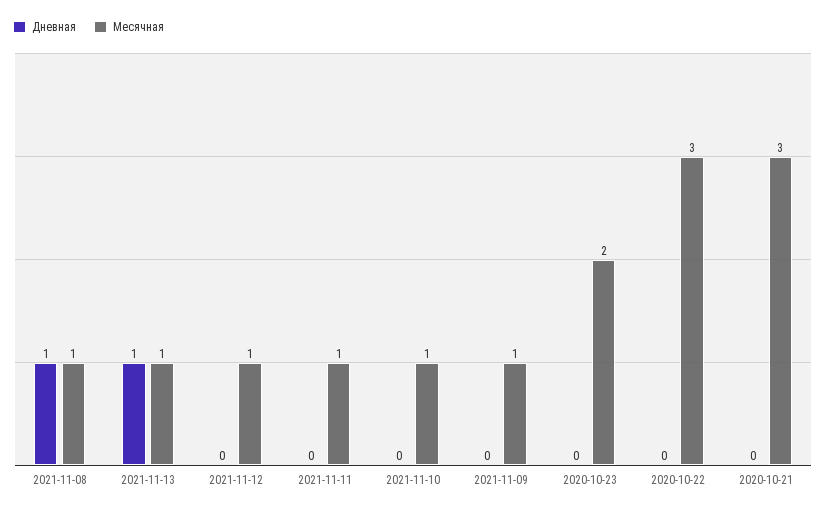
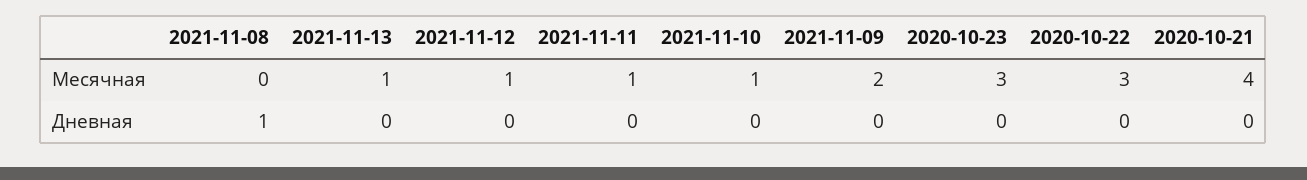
  {
    "Дневная": {
      "2021-11-08": 1,
-     "2021-11-13": 1,
+     "2021-11-13": 0,
      "2021-11-12": 0,
      "2021-11-11": 0,
      "2021-11-10": 0,
      "2021-11-09": 0,
      "2020-10-23": 0,
      "2020-10-22": 0,
      "2020-10-21": 0
    },
    "Месячная": {
-     "2021-11-08": 1,
+     "2021-11-08": 0,
      "2021-11-13": 1,
      "2021-11-12": 1,
      "2021-11-11": 1,
      "2021-11-10": 1,
-     "2021-11-09": 1,
+     "2021-11-09": 2,
-     "2020-10-23": 2,
+     "2020-10-23": 3,
      "2020-10-22": 3,
-     "2020-10-21": 3
+     "2020-10-21": 4
    }
  }

